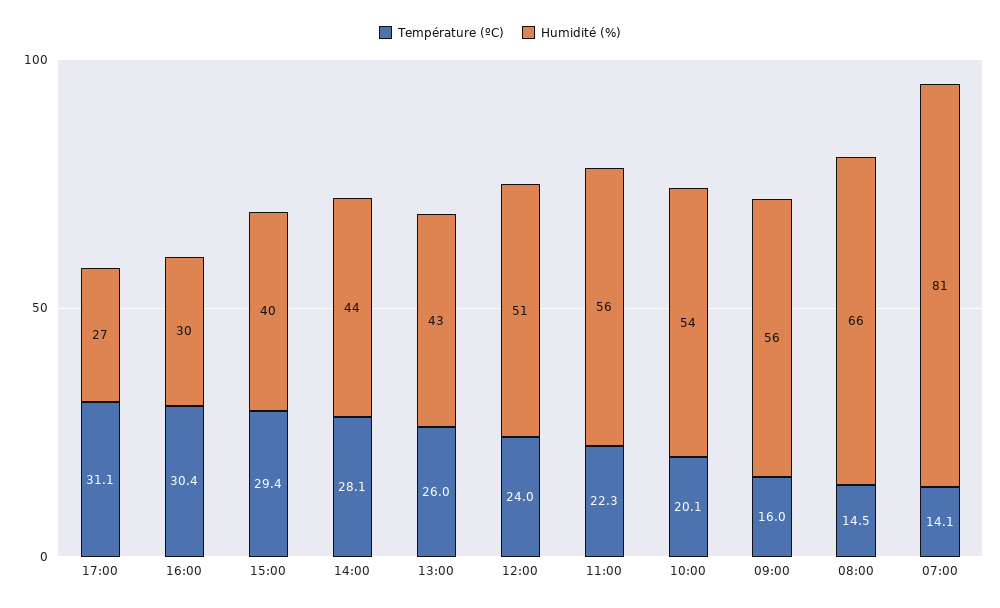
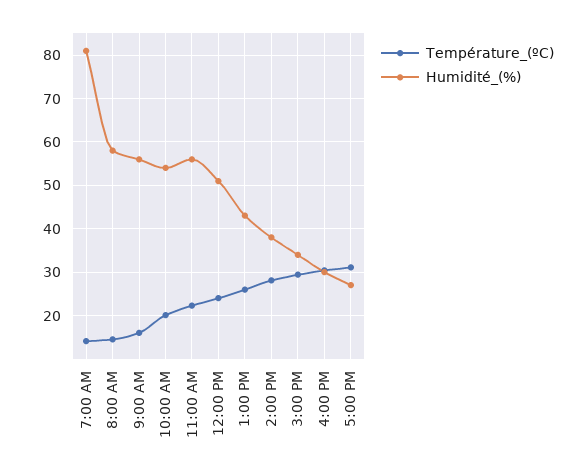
  {
    "Température (ºC)": {
      "17:00": 31.1,
      "16:00": 30.4,
      "15:00": 29.4,
      "14:00": 28.1,
      "13:00": 26,
      "12:00": 24,
      "11:00": 22.3,
      "10:00": 20.1,
      "09:00": 16,
      "08:00": 14.5,
      "07:00": 14.1
    },
    "Humidité (%)": {
      "17:00": 27,
      "16:00": 30,
-     "15:00": 40,
+     "15:00": 34,
-     "14:00": 44,
+     "14:00": 38,
      "13:00": 43,
      "12:00": 51,
      "11:00": 56,
      "10:00": 54,
      "09:00": 56,
-     "08:00": 66,
+     "08:00": 58,
      "07:00": 81
    }
  }

